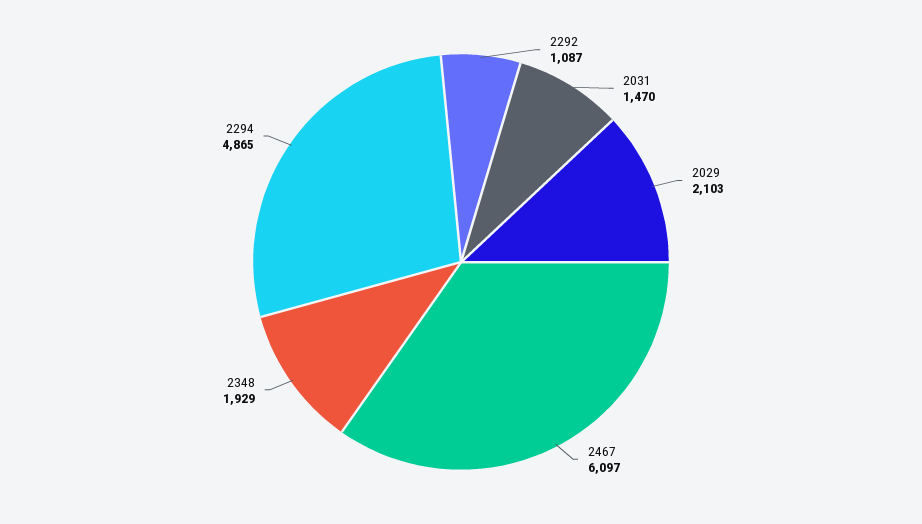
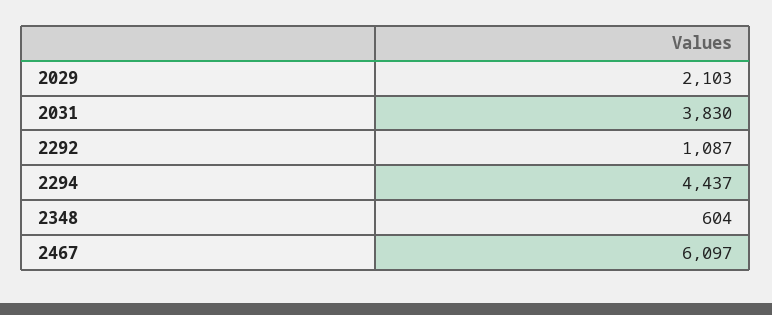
  {
    "2292": 1087,
-   "2031": 1470,
+   "2031": 3830,
    "2029": 2103,
    "2467": 6097,
-   "2348": 1929,
+   "2348": 604,
-   "2294": 4865
+   "2294": 4437
  }

